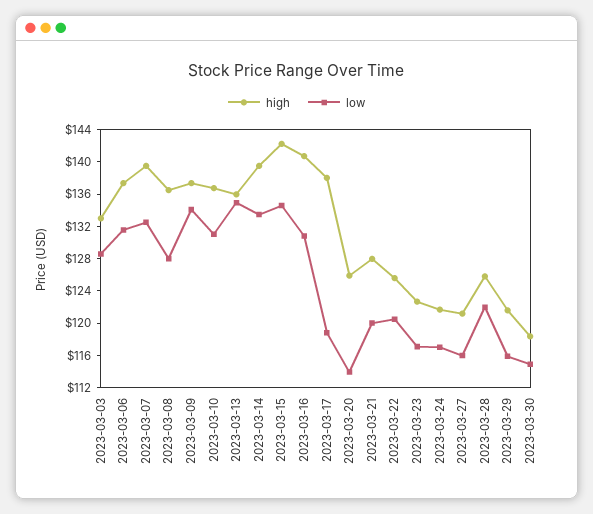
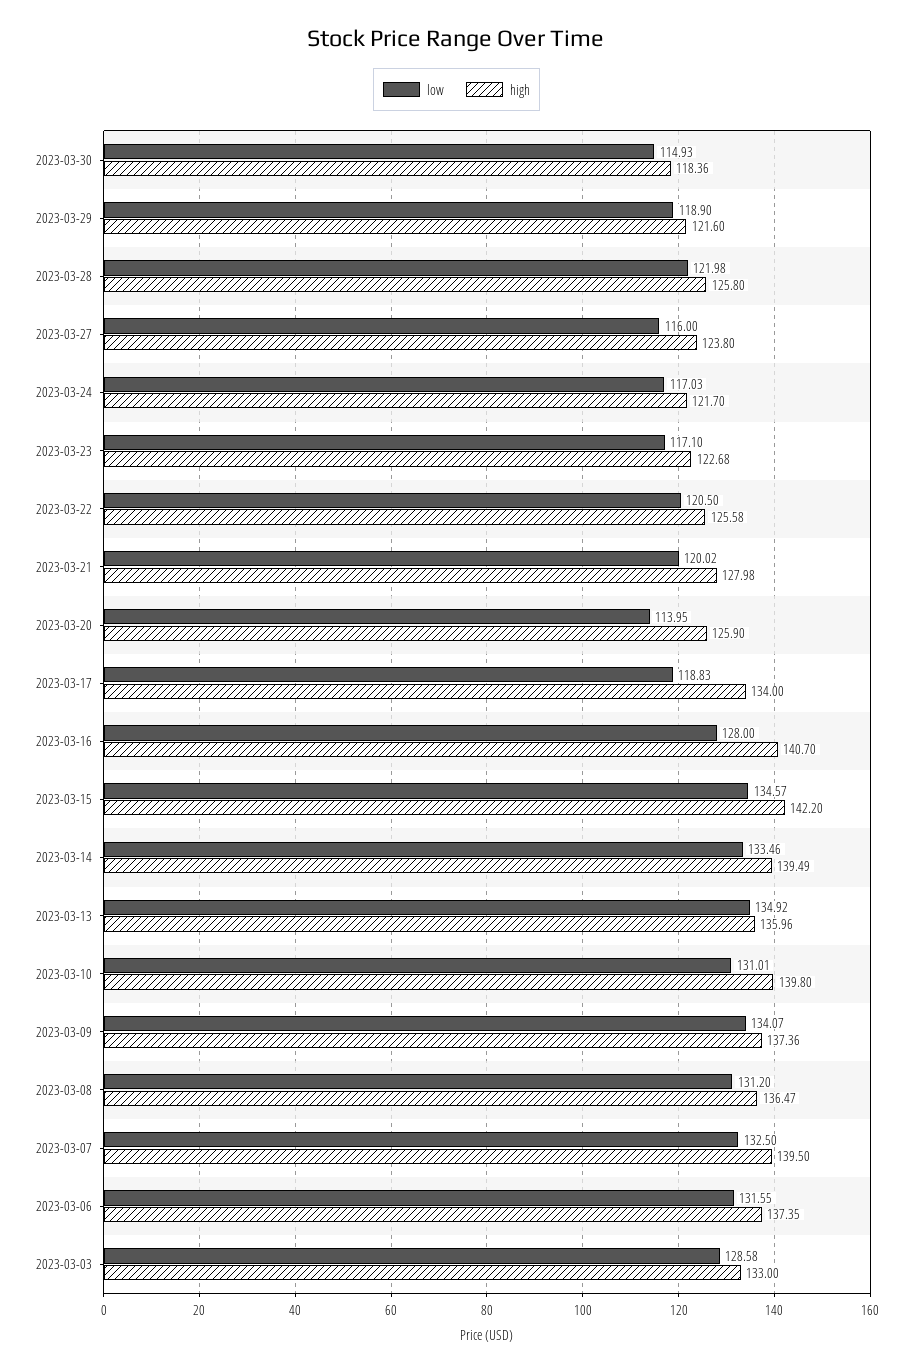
  {
    "high": {
      "2023-03-03": 133,
      "2023-03-06": 137.35,
      "2023-03-07": 139.5,
      "2023-03-08": 136.47,
      "2023-03-09": 137.36,
-     "2023-03-10": 137,
+     "2023-03-10": 139.8,
      "2023-03-13": 135.96,
      "2023-03-14": 139.49,
      "2023-03-15": 142.2,
      "2023-03-16": 140.7,
-     "2023-03-17": 138,
+     "2023-03-17": 134,
      "2023-03-20": 125.9,
      "2023-03-21": 127.98,
      "2023-03-22": 125.58,
      "2023-03-23": 122.68,
      "2023-03-24": 121.7,
-     "2023-03-27": 121,
+     "2023-03-27": 123.8,
      "2023-03-28": 125.8,
      "2023-03-29": 121.6,
      "2023-03-30": 118.36
    },
    "low": {
      "2023-03-03": 128.58,
      "2023-03-06": 131.55,
      "2023-03-07": 132.5,
-     "2023-03-08": 128,
+     "2023-03-08": 131.2,
      "2023-03-09": 134.07,
      "2023-03-10": 131.01,
      "2023-03-13": 134.92,
      "2023-03-14": 133.46,
      "2023-03-15": 134.57,
-     "2023-03-16": 131,
+     "2023-03-16": 128,
      "2023-03-17": 118.83,
      "2023-03-20": 113.95,
      "2023-03-21": 120.02,
      "2023-03-22": 120.5,
      "2023-03-23": 117.1,
      "2023-03-24": 117.03,
      "2023-03-27": 116,
      "2023-03-28": 121.98,
-     "2023-03-29": 116,
+     "2023-03-29": 118.9,
      "2023-03-30": 114.93
    }
  }

